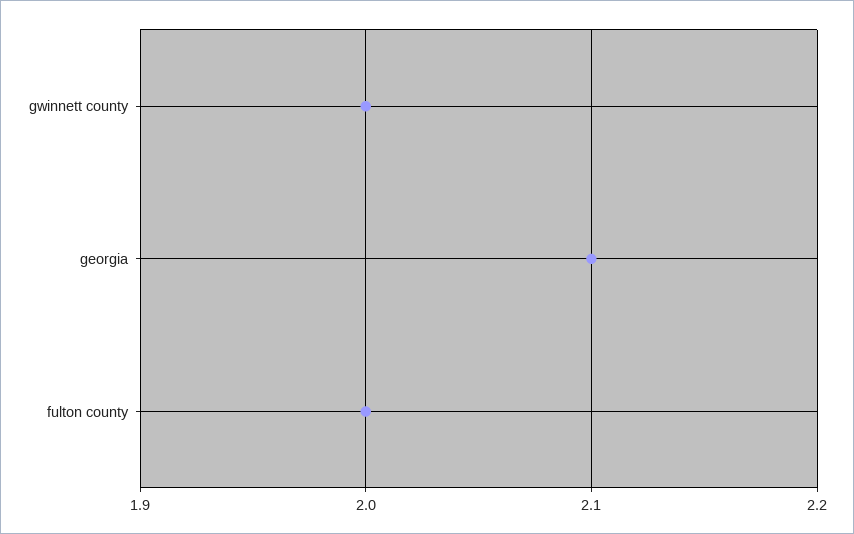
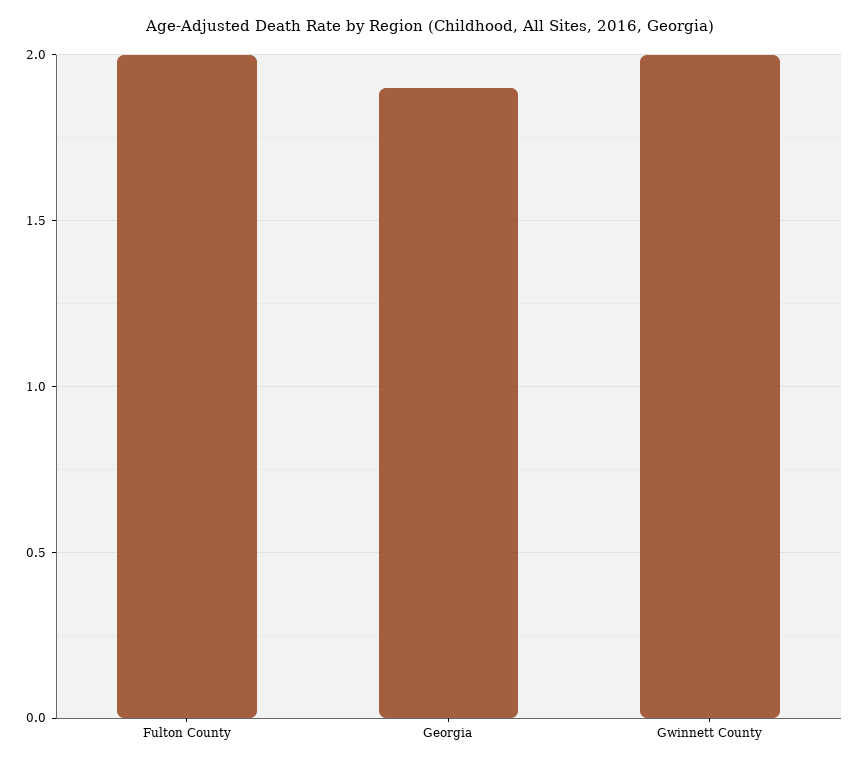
  {
    "gwinnett county": 2,
-   "georgia": 2.1,
+   "georgia": 1.9,
    "fulton county": 2
  }

